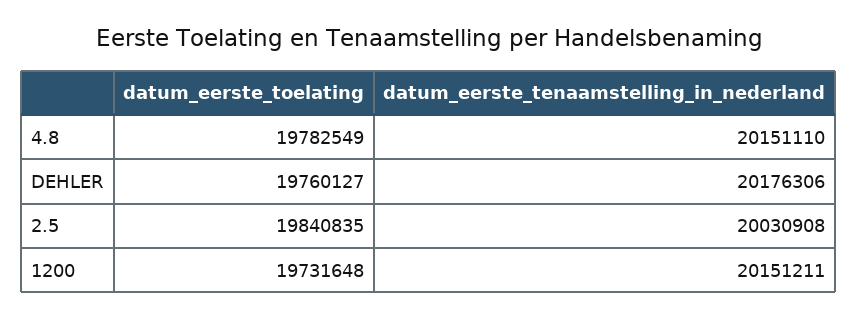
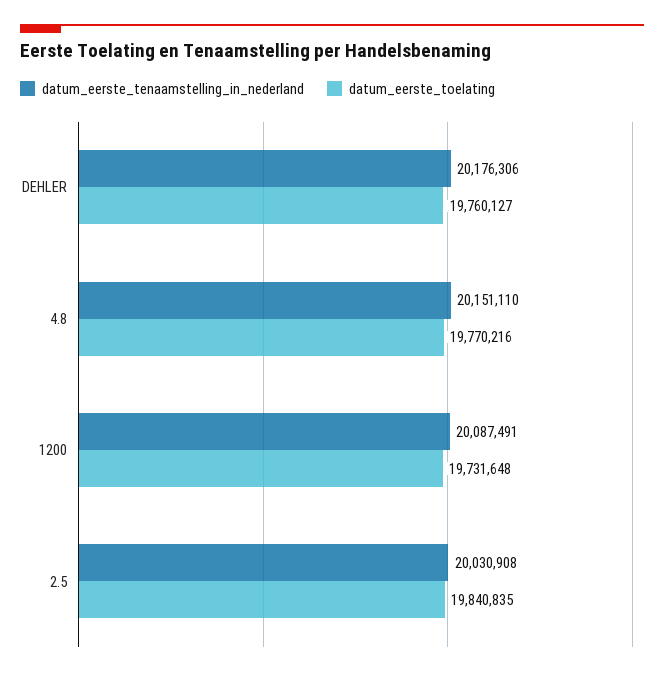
  {
    "datum_eerste_toelating": {
-     "4.8": 19782549,
+     "4.8": 19770216,
      "DEHLER": 19760127,
      "2.5": 19840835,
      "1200": 19731648
    },
    "datum_eerste_tenaamstelling_in_nederland": {
      "4.8": 20151110,
      "DEHLER": 20176306,
      "2.5": 20030908,
-     "1200": 20151211
+     "1200": 20087491
    }
  }

